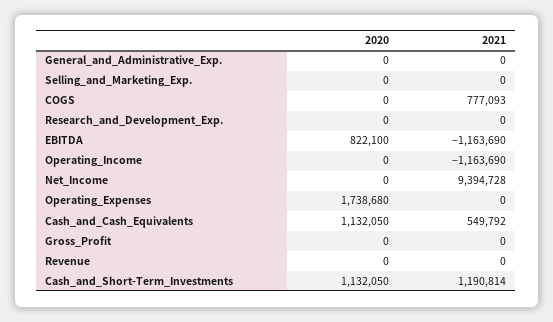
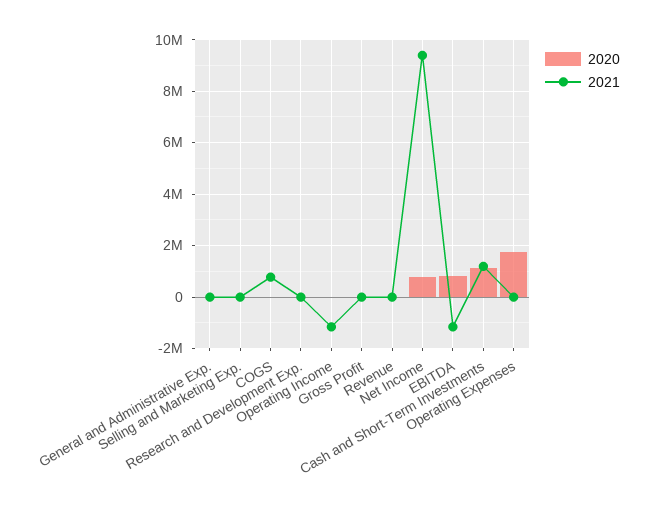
  {
    "2020": {
      "General_and_Administrative_Exp.": 0,
      "Selling_and_Marketing_Exp.": 0,
      "COGS": 0,
      "Research_and_Development_Exp.": 0,
      "EBITDA": 822100,
      "Operating_Income": 0,
-     "Net_Income": 0,
+     "Net_Income": 750000,
      "Operating_Expenses": 1738680,
-     "Cash_and_Cash_Equivalents": 1132050,
      "Gross_Profit": 0,
      "Revenue": 0,
      "Cash_and_Short-Term_Investments": 1132050
    },
    "2021": {
      "General_and_Administrative_Exp.": 0,
      "Selling_and_Marketing_Exp.": 0,
      "COGS": 777093,
      "Research_and_Development_Exp.": 0,
      "EBITDA": -1163690,
      "Operating_Income": -1163690,
      "Net_Income": 9394728,
      "Operating_Expenses": 0,
-     "Cash_and_Cash_Equivalents": 549792,
      "Gross_Profit": 0,
      "Revenue": 0,
      "Cash_and_Short-Term_Investments": 1190814
    }
  }

